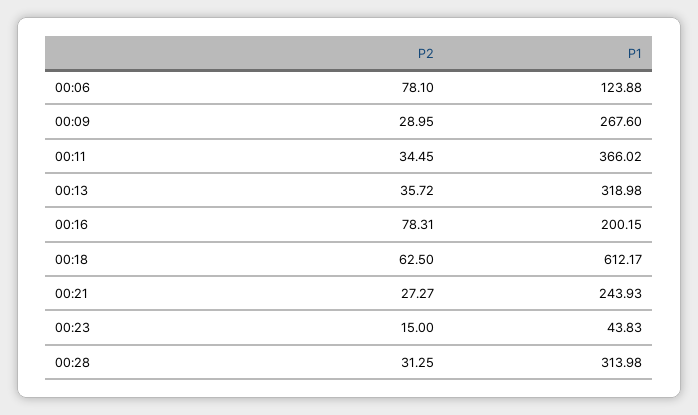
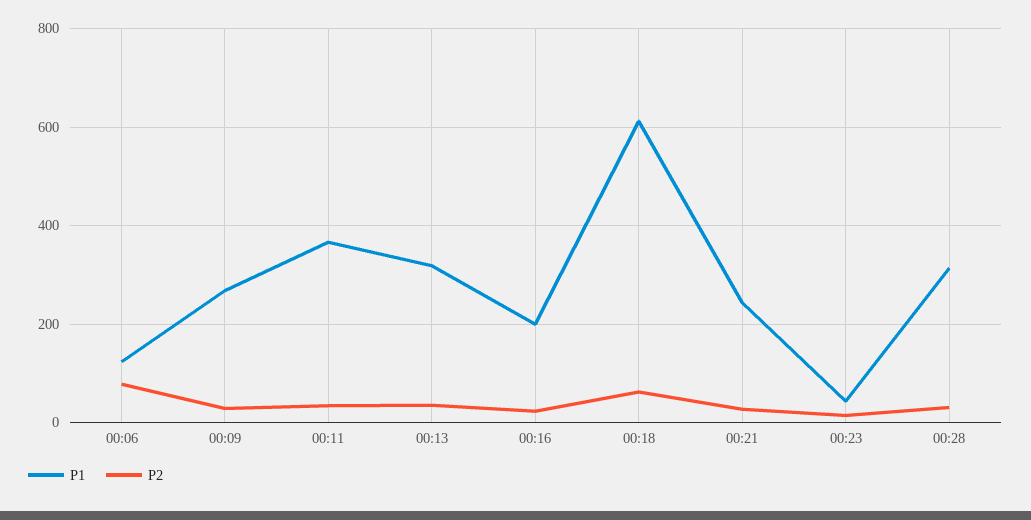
  {
    "P2": {
      "00:06": 78.1,
      "00:09": 28.95,
      "00:11": 34.45,
      "00:13": 35.72,
-     "00:16": 78.31,
+     "00:16": 20,
      "00:18": 62.5,
      "00:21": 27.27,
      "00:23": 15,
      "00:28": 31.25
    },
    "P1": {
      "00:06": 123.88,
      "00:09": 267.6,
      "00:11": 366.02,
      "00:13": 318.98,
      "00:16": 200.15,
      "00:18": 612.17,
      "00:21": 243.93,
      "00:23": 43.83,
      "00:28": 313.98
    }
  }

